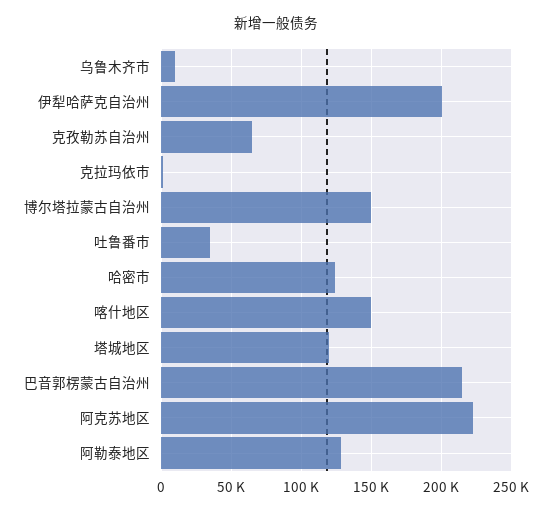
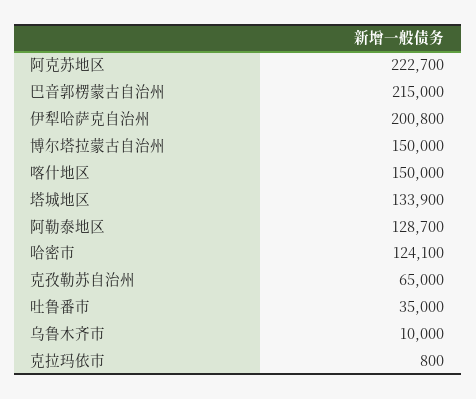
  {
    "乌鲁木齐市": 10000,
    "伊犁哈萨克自治州": 200800,
    "克孜勒苏自治州": 65000,
    "克拉玛依市": 800,
    "博尔塔拉蒙古自治州": 150000,
    "吐鲁番市": 35000,
    "哈密市": 124100,
    "喀什地区": 150000,
-   "塔城地区": 120000,
+   "塔城地区": 133900,
    "巴音郭楞蒙古自治州": 215000,
    "阿克苏地区": 222700,
    "阿勒泰地区": 128700
  }

